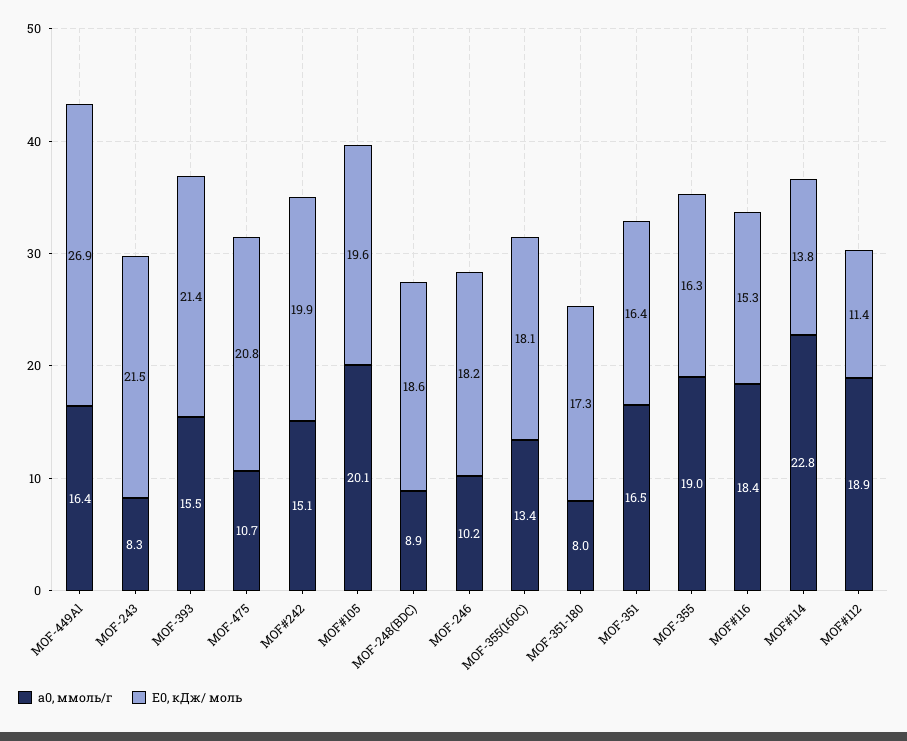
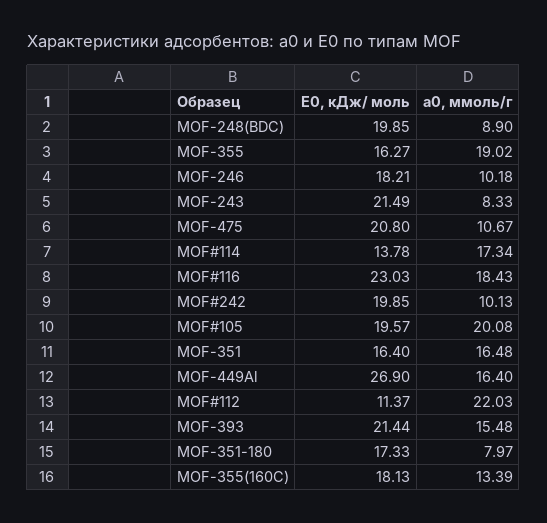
  {
    "a0, ммоль/г": {
      "MOF-449Al": 16.4,
      "MOF-243": 8.33,
      "MOF-393": 15.48,
      "MOF-475": 10.67,
-     "MOF#242": 15.1,
+     "MOF#242": 10.13,
      "MOF#105": 20.08,
      "MOF-248(BDC)": 8.9,
      "MOF-246": 10.18,
      "MOF-355(160C)": 13.39,
      "MOF-351-180": 7.97,
      "MOF-351": 16.48,
      "MOF-355": 19.02,
      "MOF#116": 18.43,
-     "MOF#114": 22.8,
+     "MOF#114": 17.34,
-     "MOF#112": 18.9
+     "MOF#112": 22.03
    },
    "E0, кДж/ моль": {
      "MOF-449Al": 26.9,
      "MOF-243": 21.49,
      "MOF-393": 21.44,
      "MOF-475": 20.8,
      "MOF#242": 19.85,
      "MOF#105": 19.57,
-     "MOF-248(BDC)": 18.6,
+     "MOF-248(BDC)": 19.85,
      "MOF-246": 18.21,
      "MOF-355(160C)": 18.13,
      "MOF-351-180": 17.33,
      "MOF-351": 16.4,
      "MOF-355": 16.27,
-     "MOF#116": 15.3,
+     "MOF#116": 23.03,
      "MOF#114": 13.78,
      "MOF#112": 11.37
    }
  }

